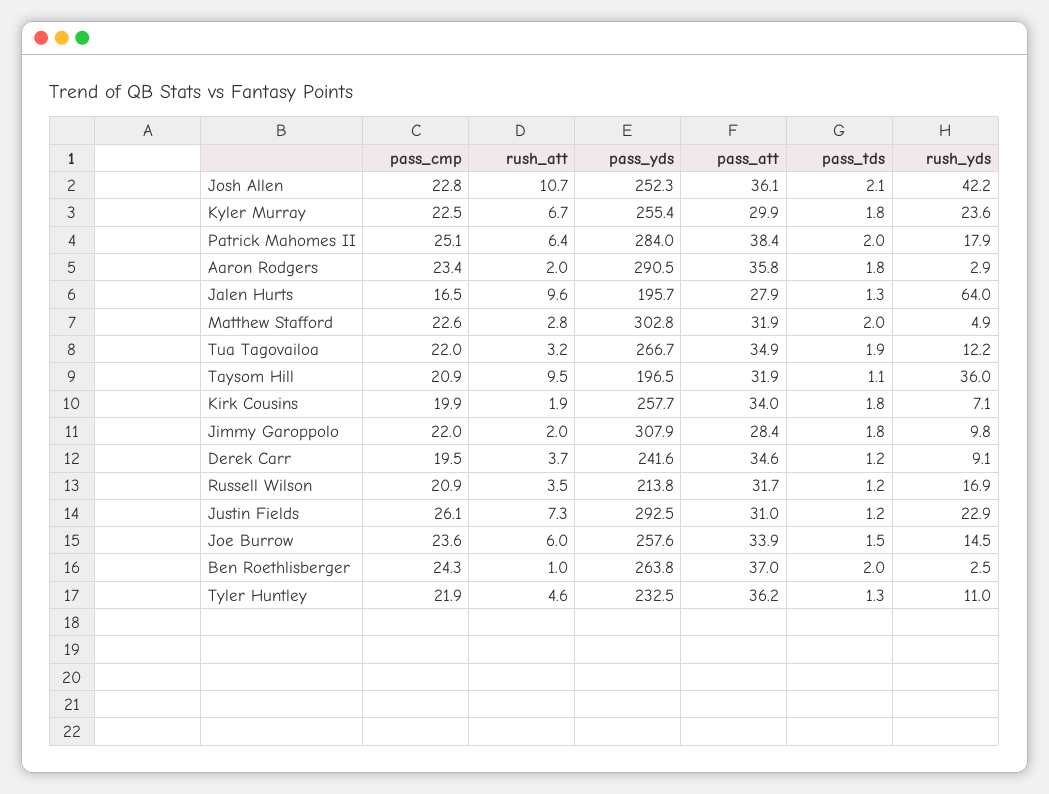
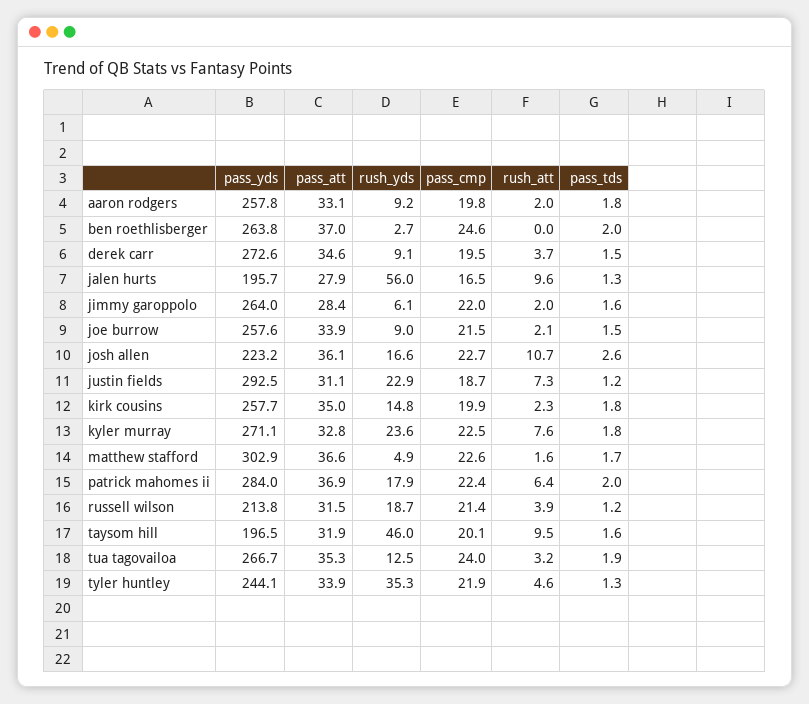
  {
    "pass_cmp": {
-     "Josh Allen": 22.8,
+     "Josh Allen": 22.7,
      "Kyler Murray": 22.5,
-     "Patrick Mahomes II": 25.1,
+     "Patrick Mahomes II": 22.4,
-     "Aaron Rodgers": 23.4,
+     "Aaron Rodgers": 19.8,
      "Jalen Hurts": 16.5,
      "Matthew Stafford": 22.6,
-     "Tua Tagovailoa": 22,
+     "Tua Tagovailoa": 24,
-     "Taysom Hill": 20.9,
+     "Taysom Hill": 20.1,
      "Kirk Cousins": 19.9,
      "Jimmy Garoppolo": 22,
      "Derek Carr": 19.5,
-     "Russell Wilson": 20.9,
+     "Russell Wilson": 21.4,
-     "Justin Fields": 26.1,
+     "Justin Fields": 18.7,
-     "Joe Burrow": 23.6,
+     "Joe Burrow": 21.5,
-     "Ben Roethlisberger": 24.3,
+     "Ben Roethlisberger": 24.6,
      "Tyler Huntley": 21.9
    },
    "rush_att": {
      "Josh Allen": 10.7,
-     "Kyler Murray": 6.7,
+     "Kyler Murray": 7.6,
      "Patrick Mahomes II": 6.4,
      "Aaron Rodgers": 2,
      "Jalen Hurts": 9.6,
-     "Matthew Stafford": 2.8,
+     "Matthew Stafford": 1.6,
      "Tua Tagovailoa": 3.2,
      "Taysom Hill": 9.5,
-     "Kirk Cousins": 1.9,
+     "Kirk Cousins": 2.3,
      "Jimmy Garoppolo": 2,
      "Derek Carr": 3.7,
-     "Russell Wilson": 3.5,
+     "Russell Wilson": 3.9,
      "Justin Fields": 7.3,
-     "Joe Burrow": 6,
+     "Joe Burrow": 2.1,
-     "Ben Roethlisberger": 1,
+     "Ben Roethlisberger": 0,
      "Tyler Huntley": 4.6
    },
    "pass_yds": {
-     "Josh Allen": 252.3,
+     "Josh Allen": 223.2,
-     "Kyler Murray": 255.4,
+     "Kyler Murray": 271.1,
      "Patrick Mahomes II": 284,
-     "Aaron Rodgers": 290.5,
+     "Aaron Rodgers": 257.8,
      "Jalen Hurts": 195.7,
-     "Matthew Stafford": 302.8,
+     "Matthew Stafford": 302.9,
      "Tua Tagovailoa": 266.7,
      "Taysom Hill": 196.5,
      "Kirk Cousins": 257.7,
-     "Jimmy Garoppolo": 307.9,
+     "Jimmy Garoppolo": 264,
-     "Derek Carr": 241.6,
+     "Derek Carr": 272.6,
      "Russell Wilson": 213.8,
      "Justin Fields": 292.5,
      "Joe Burrow": 257.6,
      "Ben Roethlisberger": 263.8,
-     "Tyler Huntley": 232.5
+     "Tyler Huntley": 244.1
    },
    "pass_att": {
      "Josh Allen": 36.1,
-     "Kyler Murray": 29.9,
+     "Kyler Murray": 32.8,
-     "Patrick Mahomes II": 38.4,
+     "Patrick Mahomes II": 36.9,
-     "Aaron Rodgers": 35.8,
+     "Aaron Rodgers": 33.1,
      "Jalen Hurts": 27.9,
-     "Matthew Stafford": 31.9,
+     "Matthew Stafford": 36.6,
-     "Tua Tagovailoa": 34.9,
+     "Tua Tagovailoa": 35.3,
      "Taysom Hill": 31.9,
-     "Kirk Cousins": 34,
+     "Kirk Cousins": 35,
      "Jimmy Garoppolo": 28.4,
      "Derek Carr": 34.6,
-     "Russell Wilson": 31.7,
+     "Russell Wilson": 31.5,
-     "Justin Fields": 31,
+     "Justin Fields": 31.1,
      "Joe Burrow": 33.9,
      "Ben Roethlisberger": 37,
-     "Tyler Huntley": 36.2
+     "Tyler Huntley": 33.9
    },
    "pass_tds": {
-     "Josh Allen": 2.1,
+     "Josh Allen": 2.6,
      "Kyler Murray": 1.8,
      "Patrick Mahomes II": 2,
      "Aaron Rodgers": 1.8,
      "Jalen Hurts": 1.3,
-     "Matthew Stafford": 2,
+     "Matthew Stafford": 1.7,
      "Tua Tagovailoa": 1.9,
-     "Taysom Hill": 1.1,
+     "Taysom Hill": 1.6,
      "Kirk Cousins": 1.8,
-     "Jimmy Garoppolo": 1.8,
+     "Jimmy Garoppolo": 1.6,
-     "Derek Carr": 1.2,
+     "Derek Carr": 1.5,
      "Russell Wilson": 1.2,
      "Justin Fields": 1.2,
      "Joe Burrow": 1.5,
      "Ben Roethlisberger": 2,
      "Tyler Huntley": 1.3
    },
    "rush_yds": {
-     "Josh Allen": 42.2,
+     "Josh Allen": 16.6,
      "Kyler Murray": 23.6,
      "Patrick Mahomes II": 17.9,
-     "Aaron Rodgers": 2.9,
+     "Aaron Rodgers": 9.2,
-     "Jalen Hurts": 64,
+     "Jalen Hurts": 56,
      "Matthew Stafford": 4.9,
-     "Tua Tagovailoa": 12.2,
+     "Tua Tagovailoa": 12.5,
-     "Taysom Hill": 36,
+     "Taysom Hill": 46,
-     "Kirk Cousins": 7.1,
+     "Kirk Cousins": 14.8,
-     "Jimmy Garoppolo": 9.8,
+     "Jimmy Garoppolo": 6.1,
      "Derek Carr": 9.1,
-     "Russell Wilson": 16.9,
+     "Russell Wilson": 18.7,
      "Justin Fields": 22.9,
-     "Joe Burrow": 14.5,
+     "Joe Burrow": 9,
-     "Ben Roethlisberger": 2.5,
+     "Ben Roethlisberger": 2.7,
-     "Tyler Huntley": 11
+     "Tyler Huntley": 35.3
    }
  }

